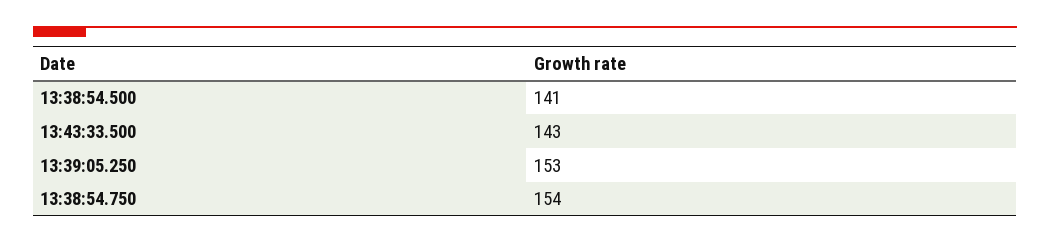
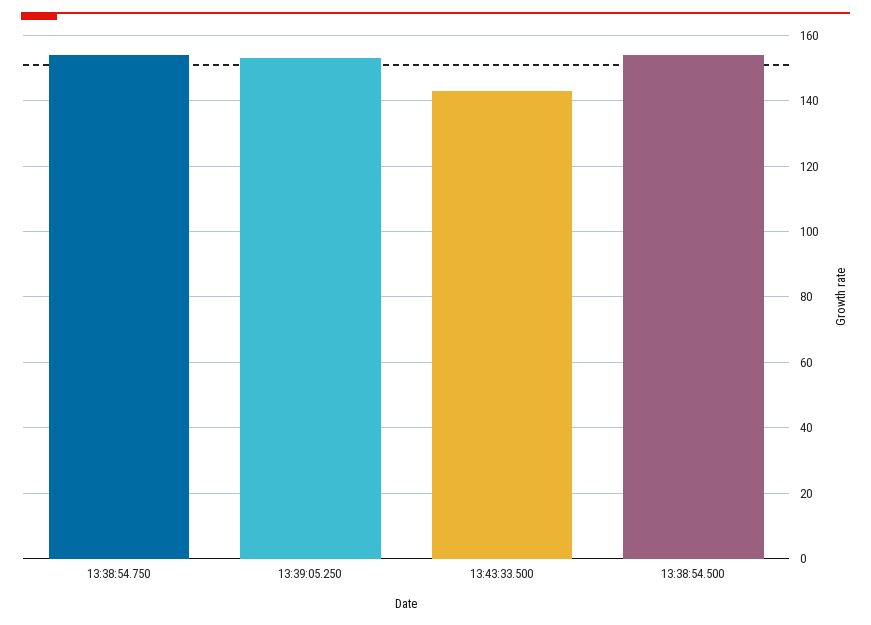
  {
-   "13:38:54.500": 141,
+   "13:38:54.500": 155,
    "13:43:33.500": 143,
    "13:39:05.250": 153,
    "13:38:54.750": 154
  }

